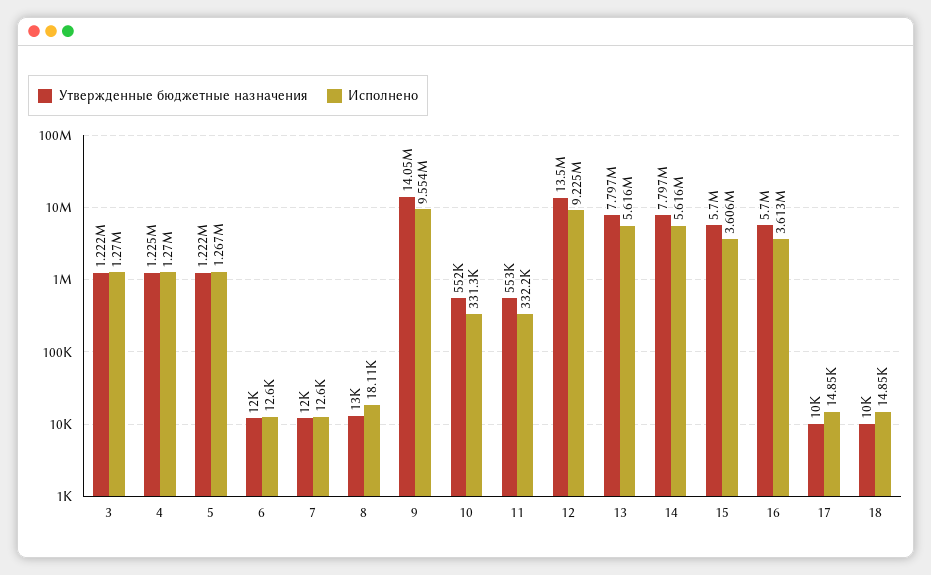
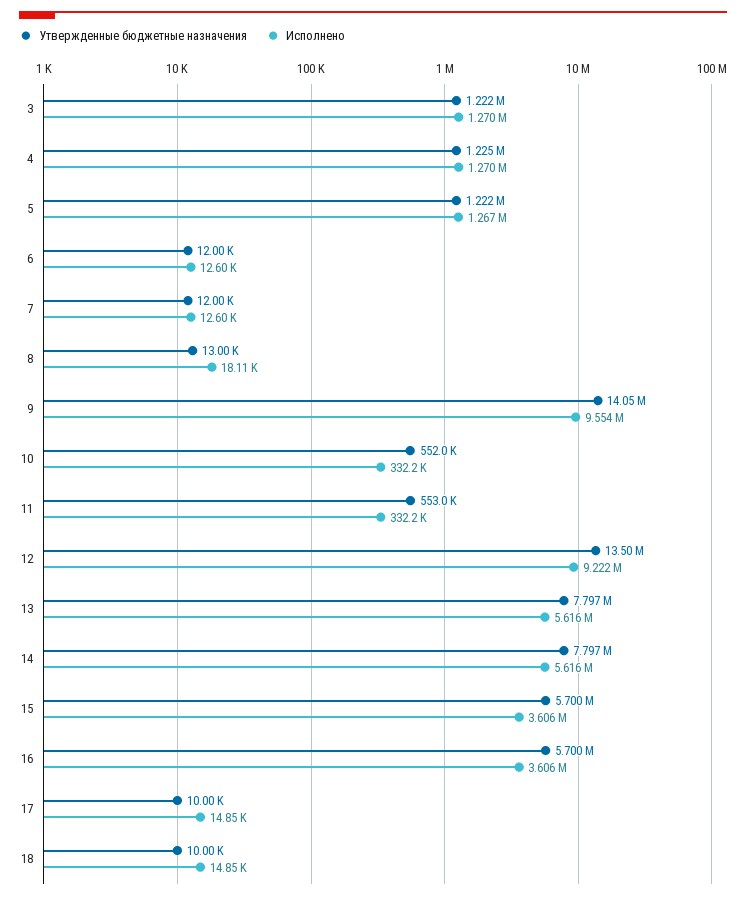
  {
    "Утвержденные бюджетные назначения": {
      "3": 1222000,
      "4": 1225000,
      "5": 1222000,
      "6": 12000,
      "7": 12000,
      "8": 13000,
      "9": 14050000,
      "10": 552000,
      "11": 553000,
      "12": 13500000,
      "13": 7797000,
      "14": 7797000,
      "15": 5700000,
      "16": 5700000,
      "17": 10000,
      "18": 10000
    },
    "Исполнено": {
      "3": 1270000,
      "4": 1270000,
      "5": 1267000,
      "6": 12600,
      "7": 12600,
      "8": 18110,
      "9": 9554000,
-     "10": 331300,
+     "10": 332200,
      "11": 332200,
-     "12": 9225000,
+     "12": 9222000,
      "13": 5616000,
      "14": 5616000,
      "15": 3606000,
-     "16": 3613000,
+     "16": 3606000,
      "17": 14850,
      "18": 14850
    }
  }

